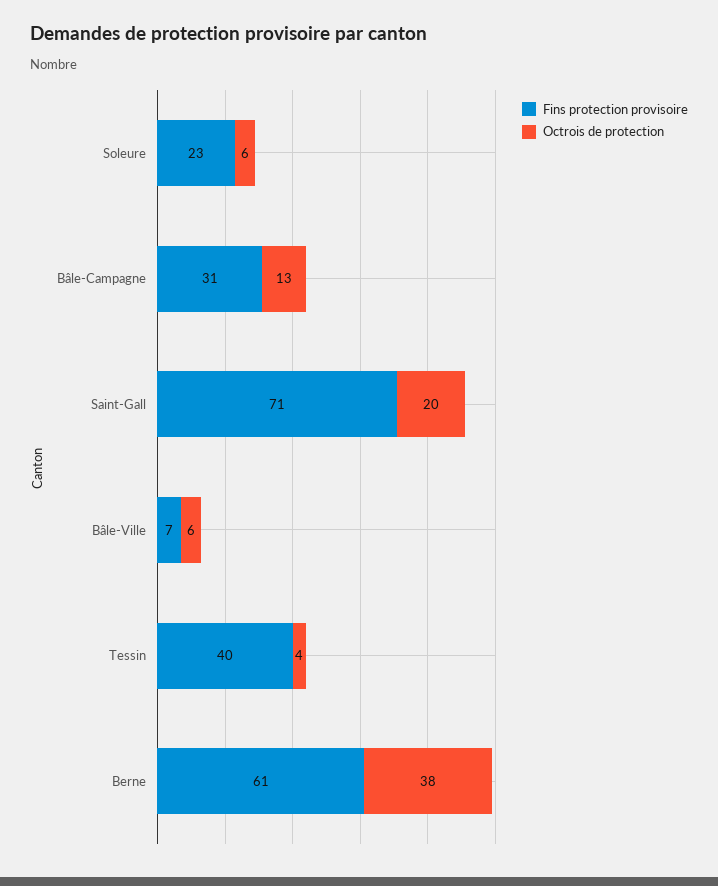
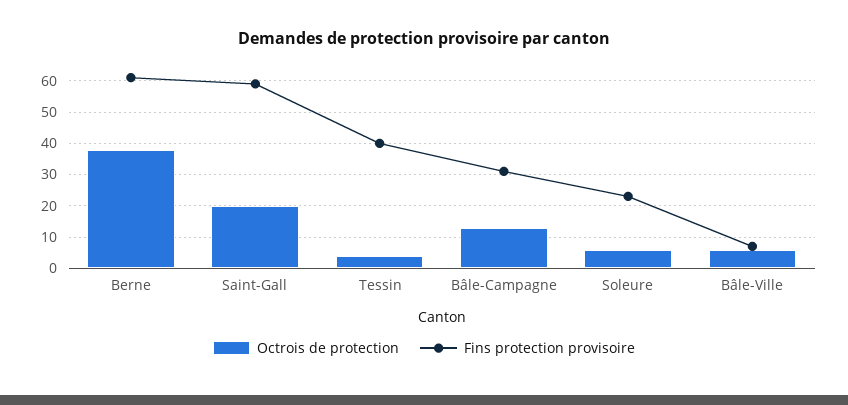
  {
    "Fins protection provisoire": {
      "Soleure": 23,
      "Bâle-Campagne": 31,
-     "Saint-Gall": 71,
+     "Saint-Gall": 60,
      "Bâle-Ville": 7,
      "Tessin": 40,
      "Berne": 61
    },
    "Octrois de protection": {
      "Soleure": 6,
      "Bâle-Campagne": 13,
      "Saint-Gall": 20,
      "Bâle-Ville": 6,
      "Tessin": 4,
      "Berne": 38
    }
  }

